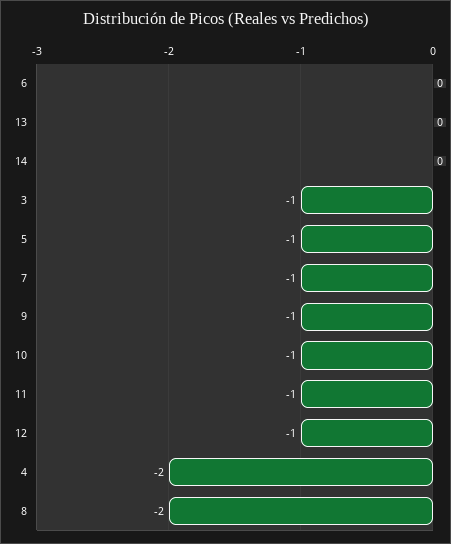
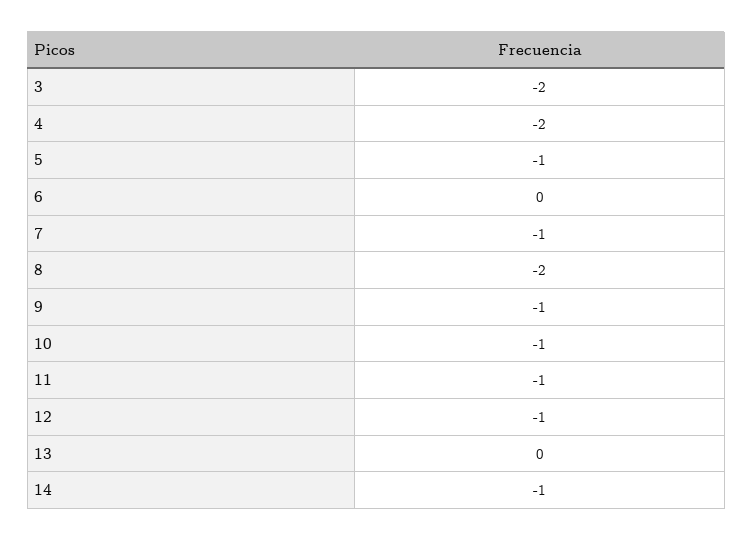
  {
    "6": 0,
    "13": 0,
-   "14": 0,
+   "14": -1,
-   "3": -1,
+   "3": -2,
    "5": -1,
    "7": -1,
    "9": -1,
    "10": -1,
    "11": -1,
    "12": -1,
    "4": -2,
    "8": -2
  }

